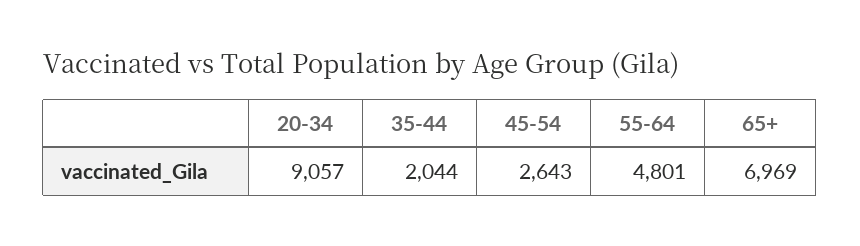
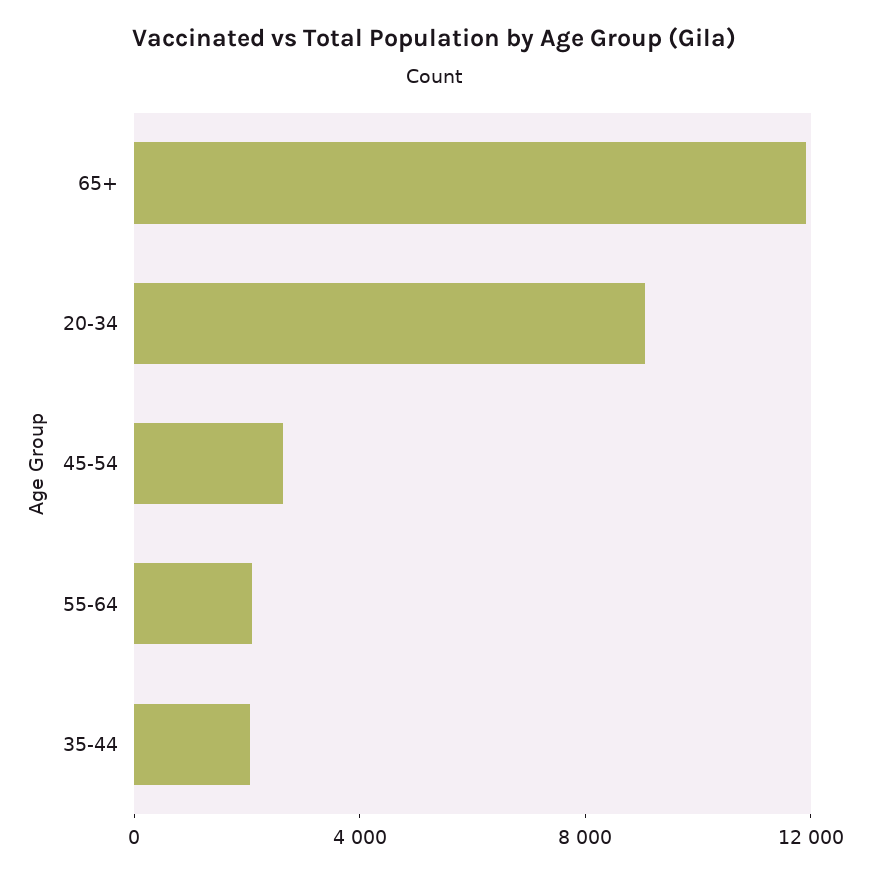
  {
    "20-34": 9057,
    "35-44": 2044,
    "45-54": 2643,
-   "55-64": 4801,
+   "55-64": 2000,
-   "65+": 6969
+   "65+": 12000
  }

